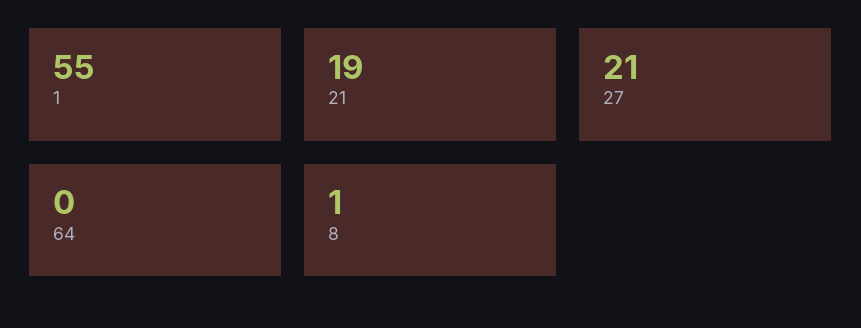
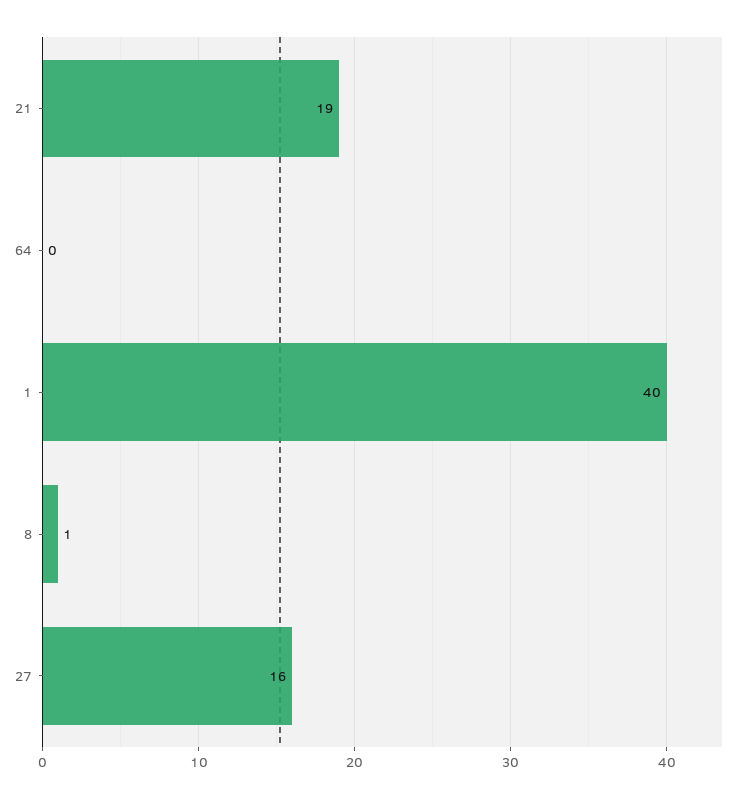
  {
-   "1": 55,
+   "1": 40,
    "21": 19,
-   "27": 21,
+   "27": 16,
    "64": 0,
    "8": 1
  }

